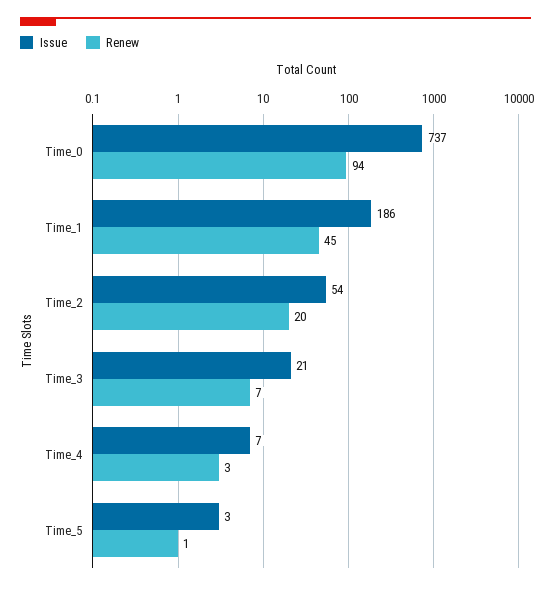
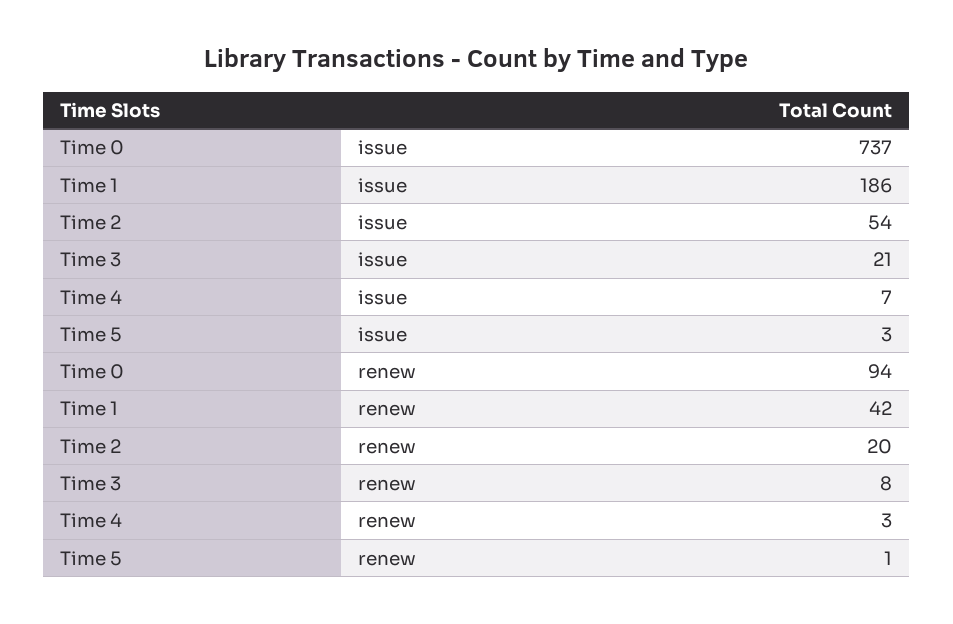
  {
    "Issue": {
      "Time_0": 737,
      "Time_1": 186,
      "Time_2": 54,
      "Time_3": 21,
      "Time_4": 7,
      "Time_5": 3
    },
    "Renew": {
      "Time_0": 94,
-     "Time_1": 45,
+     "Time_1": 42,
      "Time_2": 20,
-     "Time_3": 7,
+     "Time_3": 8,
      "Time_4": 3,
      "Time_5": 1
    }
  }

